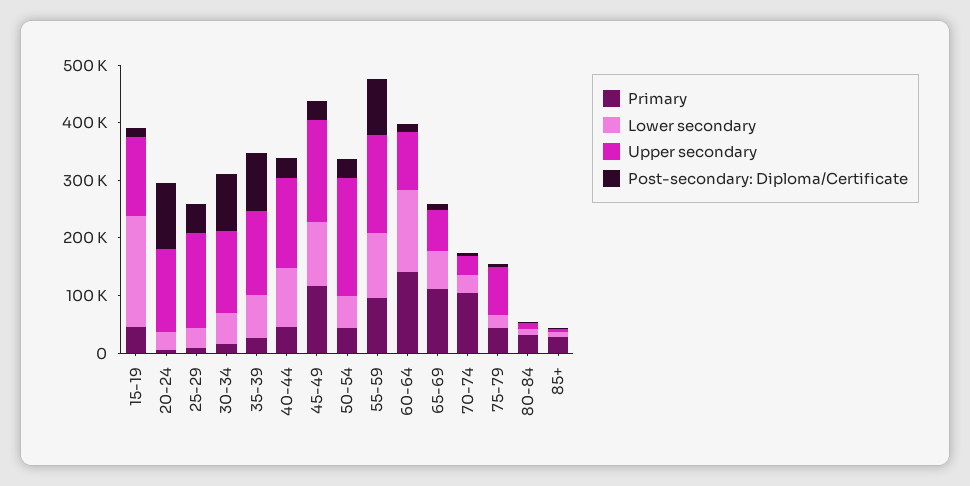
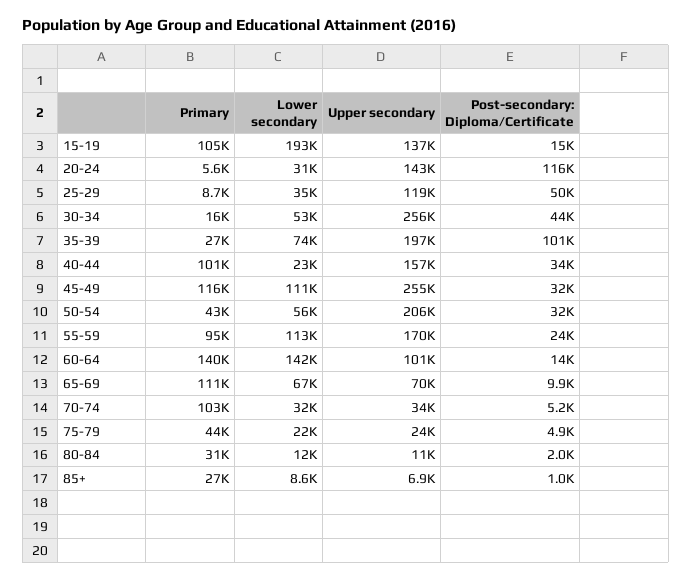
  {
    "Primary": {
-     "15-19": 40000,
+     "15-19": 105000,
      "20-24": 5600,
      "25-29": 8700,
      "30-34": 16000,
      "35-39": 27000,
-     "40-44": 40000,
+     "40-44": 101000,
      "45-49": 116000,
      "50-54": 43000,
      "55-59": 95000,
      "60-64": 140000,
      "65-69": 111000,
      "70-74": 103000,
      "75-79": 44000,
      "80-84": 31000,
      "85+": 27000
    },
    "Lower secondary": {
      "15-19": 193000,
      "20-24": 31000,
      "25-29": 35000,
      "30-34": 53000,
      "35-39": 74000,
-     "40-44": 100000,
+     "40-44": 23000,
      "45-49": 111000,
      "50-54": 56000,
      "55-59": 113000,
      "60-64": 142000,
      "65-69": 67000,
      "70-74": 32000,
      "75-79": 22000,
      "80-84": 12000,
      "85+": 8600
    },
    "Upper secondary": {
      "15-19": 137000,
      "20-24": 143000,
-     "25-29": 160000,
+     "25-29": 119000,
-     "30-34": 140000,
+     "30-34": 256000,
-     "35-39": 140000,
+     "35-39": 197000,
      "40-44": 157000,
-     "45-49": 180000,
+     "45-49": 255000,
      "50-54": 206000,
      "55-59": 170000,
      "60-64": 101000,
      "65-69": 70000,
      "70-74": 34000,
-     "75-79": 80000,
+     "75-79": 24000,
      "80-84": 11000,
      "85+": 6900
    },
    "Post-secondary: Diploma/Certificate": {
      "15-19": 15000,
      "20-24": 116000,
      "25-29": 50000,
-     "30-34": 100000,
+     "30-34": 44000,
      "35-39": 101000,
      "40-44": 34000,
      "45-49": 32000,
      "50-54": 32000,
-     "55-59": 100000,
+     "55-59": 24000,
      "60-64": 14000,
      "65-69": 9900,
      "70-74": 5200,
      "75-79": 4900,
      "80-84": 2000,
      "85+": 1000
    }
  }

